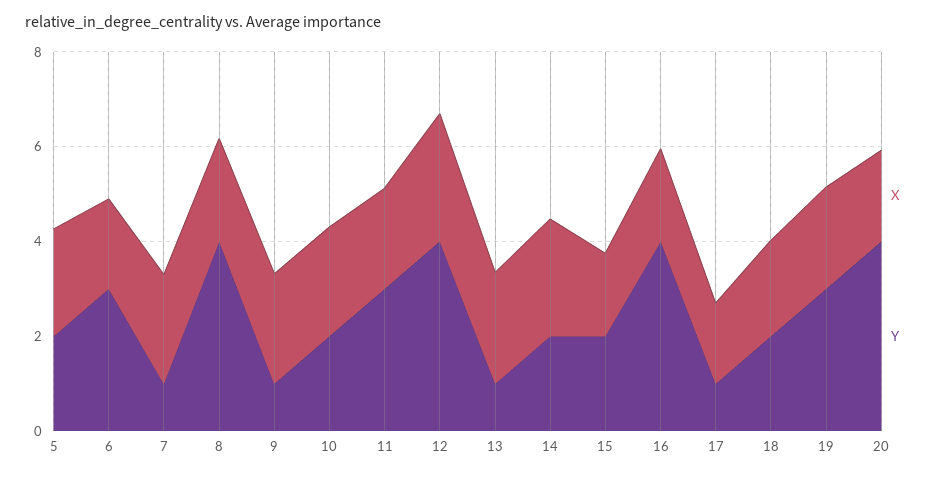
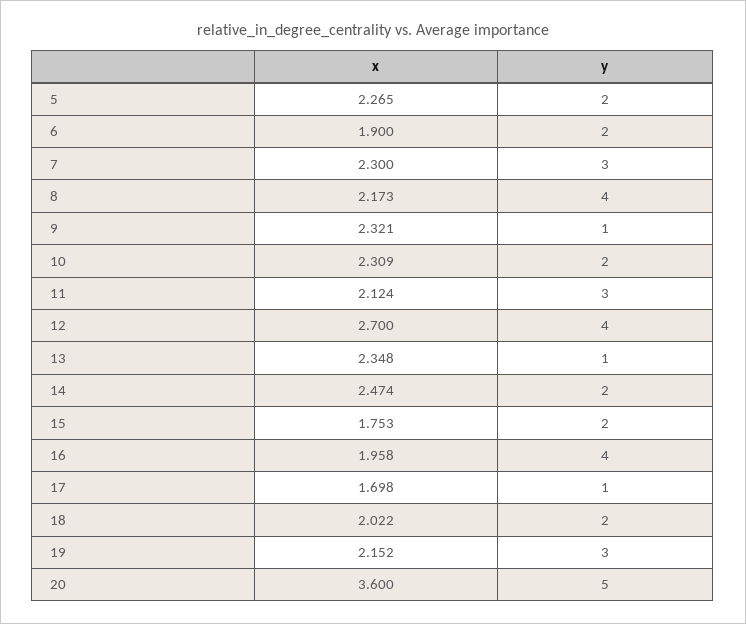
  {
    "X": {
      "5": 2.265,
      "6": 1.9,
      "7": 2.3,
      "8": 2.173,
      "9": 2.321,
      "10": 2.309,
      "11": 2.124,
      "12": 2.7,
      "13": 2.348,
      "14": 2.474,
      "15": 1.753,
      "16": 1.958,
      "17": 1.698,
      "18": 2.022,
      "19": 2.152,
-     "20": 2
+     "20": 3.6
    },
    "Y": {
      "5": 2,
-     "6": 3,
+     "6": 2,
-     "7": 1,
+     "7": 3,
      "8": 4,
      "9": 1,
      "10": 2,
      "11": 3,
      "12": 4,
      "13": 1,
      "14": 2,
      "15": 2,
      "16": 4,
      "17": 1,
      "18": 2,
      "19": 3,
-     "20": 4
+     "20": 5
    }
  }

